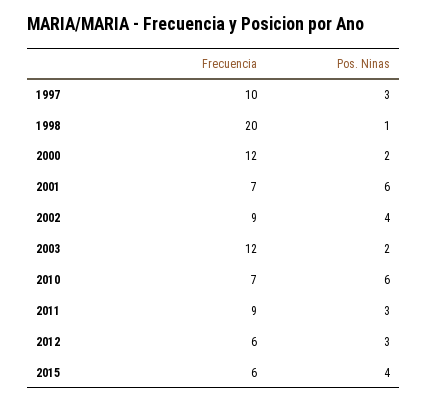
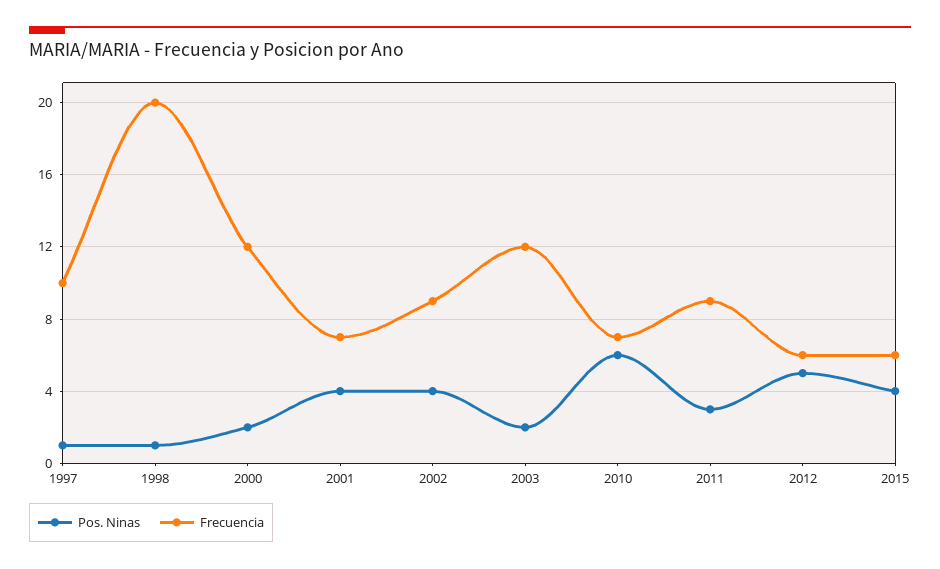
  {
    "Frecuencia": {
      "1997": 10,
      "1998": 20,
      "2000": 12,
      "2001": 7,
      "2002": 9,
      "2003": 12,
      "2010": 7,
      "2011": 9,
      "2012": 6,
      "2015": 6
    },
    "Pos. Ninas": {
-     "1997": 3,
+     "1997": 1,
      "1998": 1,
      "2000": 2,
-     "2001": 6,
+     "2001": 4,
      "2002": 4,
      "2003": 2,
      "2010": 6,
      "2011": 3,
-     "2012": 3,
+     "2012": 5,
      "2015": 4
    }
  }

